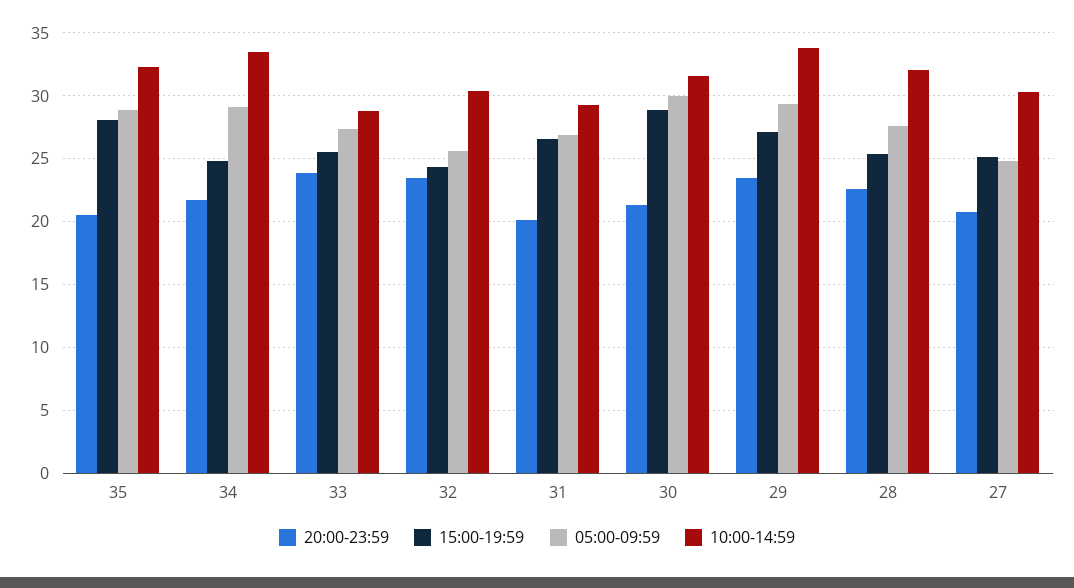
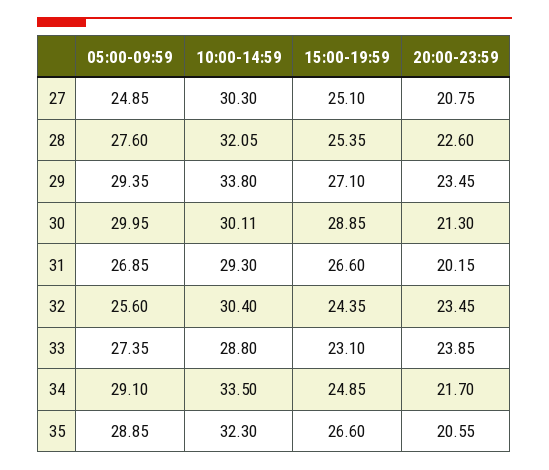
  {
    "20:00-23:59": {
      "35": 20.55,
      "34": 21.7,
      "33": 23.85,
      "32": 23.45,
      "31": 20.15,
      "30": 21.3,
      "29": 23.45,
      "28": 22.6,
      "27": 20.75
    },
    "15:00-19:59": {
-     "35": 28,
+     "35": 26.6,
      "34": 24.85,
-     "33": 25.5,
+     "33": 23.1,
      "32": 24.35,
      "31": 26.6,
      "30": 28.85,
      "29": 27.1,
      "28": 25.35,
      "27": 25.1
    },
    "05:00-09:59": {
      "35": 28.85,
      "34": 29.1,
      "33": 27.35,
      "32": 25.6,
      "31": 26.85,
      "30": 29.95,
      "29": 29.35,
      "28": 27.6,
      "27": 24.85
    },
    "10:00-14:59": {
      "35": 32.3,
      "34": 33.5,
      "33": 28.8,
      "32": 30.4,
      "31": 29.3,
-     "30": 31.5,
+     "30": 30.11,
      "29": 33.8,
      "28": 32.05,
      "27": 30.3
    }
  }

